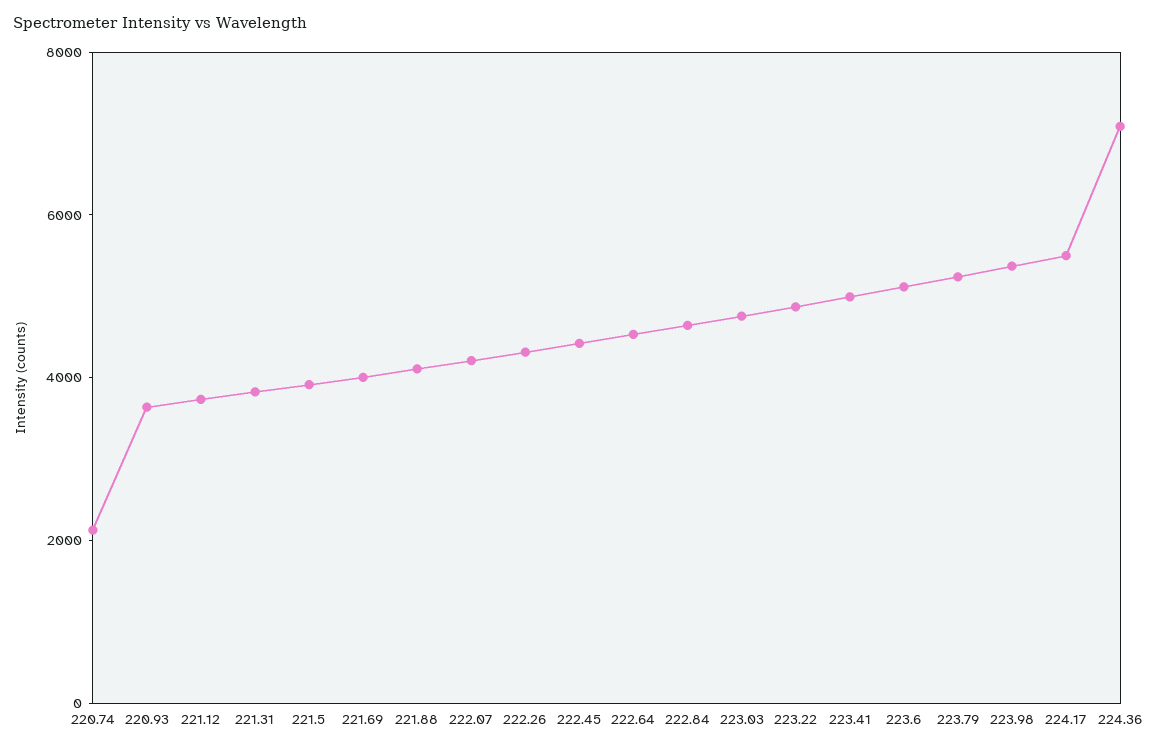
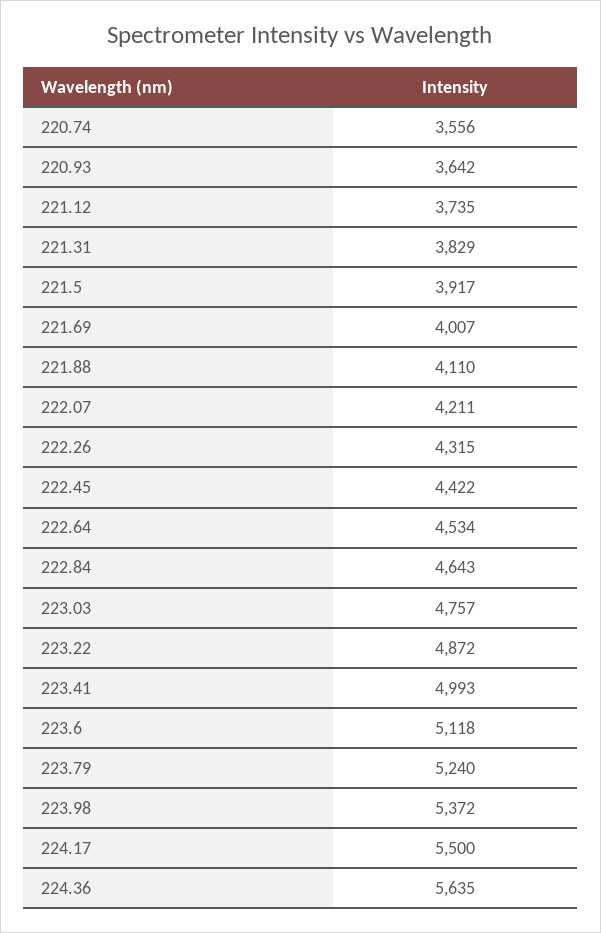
  {
-   "220.74": 2000,
+   "220.74": 3556,
    "220.93": 3642,
    "221.12": 3735,
    "221.31": 3829,
    "221.5": 3917,
    "221.69": 4007,
    "221.88": 4110,
    "222.07": 4211,
    "222.26": 4315,
    "222.45": 4422,
    "222.64": 4534,
    "222.84": 4643,
    "223.03": 4757,
    "223.22": 4872,
    "223.41": 4993,
    "223.6": 5118,
    "223.79": 5240,
    "223.98": 5372,
    "224.17": 5500,
-   "224.36": 7000
+   "224.36": 5635
  }

